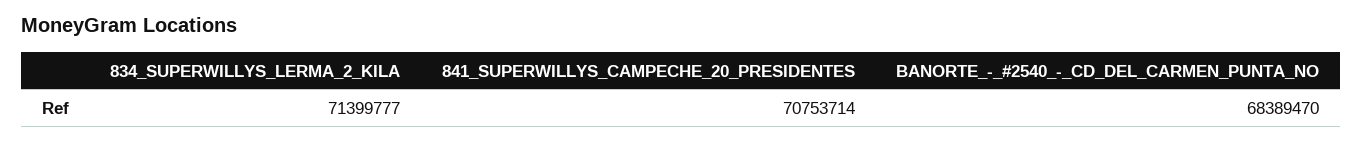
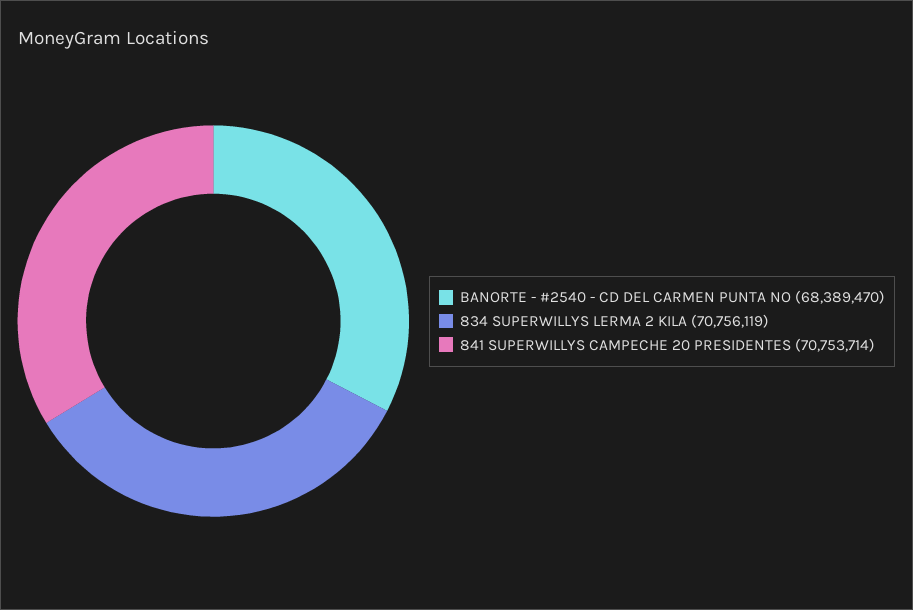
  {
-   "834_SUPERWILLYS_LERMA_2_KILA": 71399777,
+   "834_SUPERWILLYS_LERMA_2_KILA": 70756119,
    "841_SUPERWILLYS_CAMPECHE_20_PRESIDENTES": 70753714,
    "BANORTE_-_#2540_-_CD_DEL_CARMEN_PUNTA_NO": 68389470
  }

